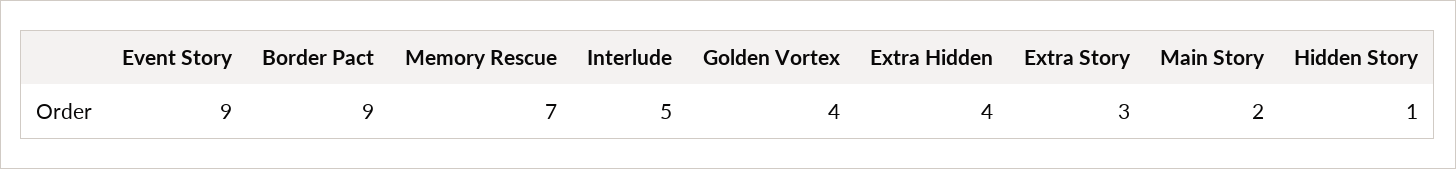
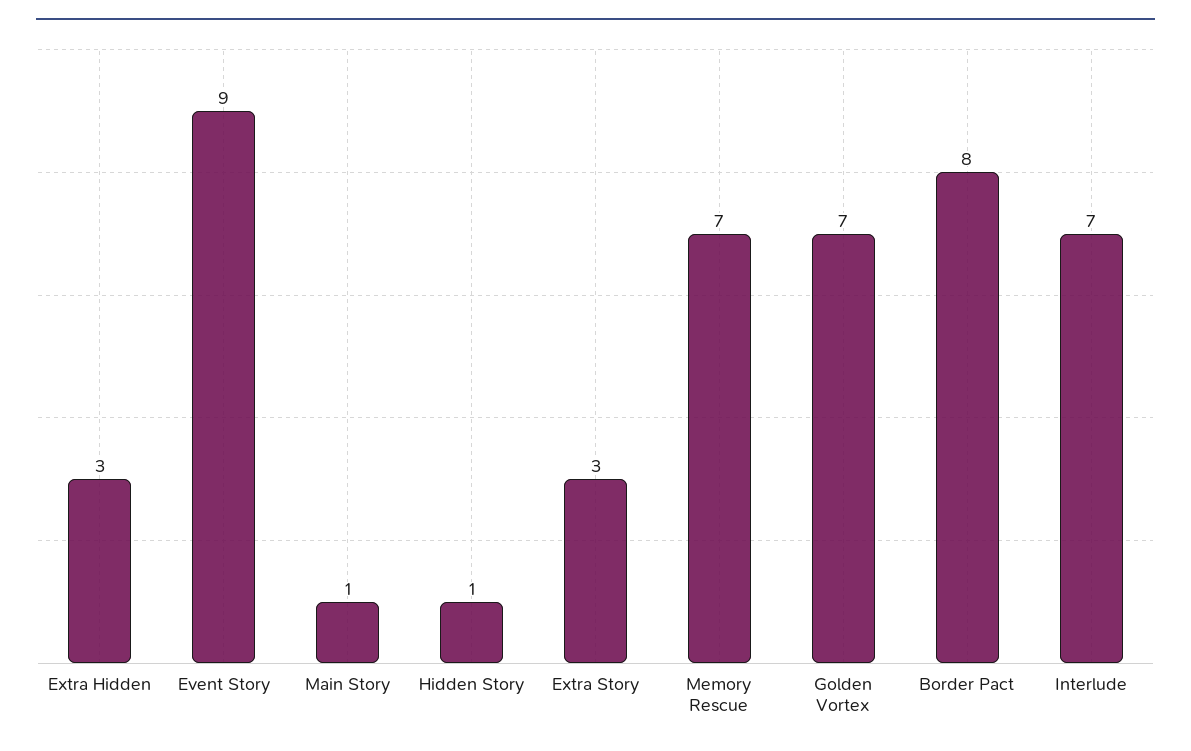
  {
    "Event Story": 9,
-   "Border Pact": 9,
+   "Border Pact": 8,
    "Memory Rescue": 7,
-   "Interlude": 5,
+   "Interlude": 7,
-   "Golden Vortex": 4,
+   "Golden Vortex": 7,
-   "Extra Hidden": 4,
+   "Extra Hidden": 3,
    "Extra Story": 3,
-   "Main Story": 2,
+   "Main Story": 1,
    "Hidden Story": 1
  }

